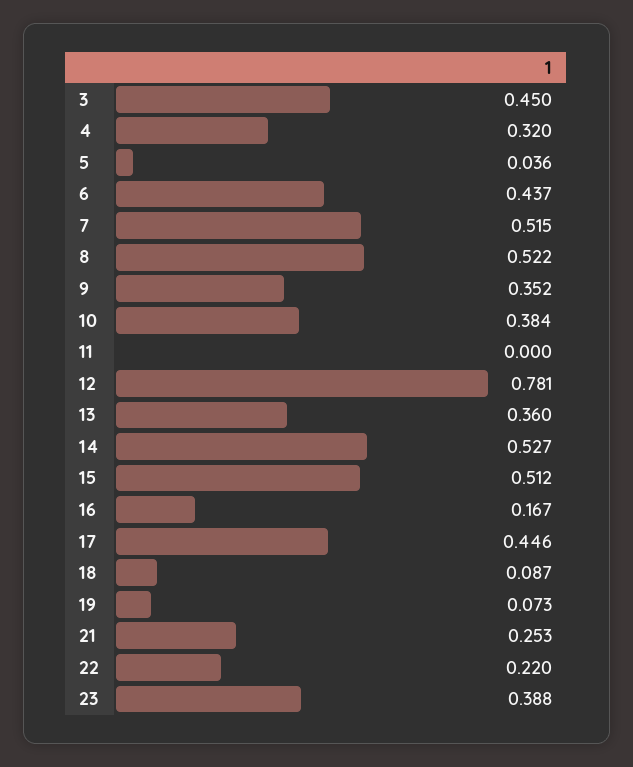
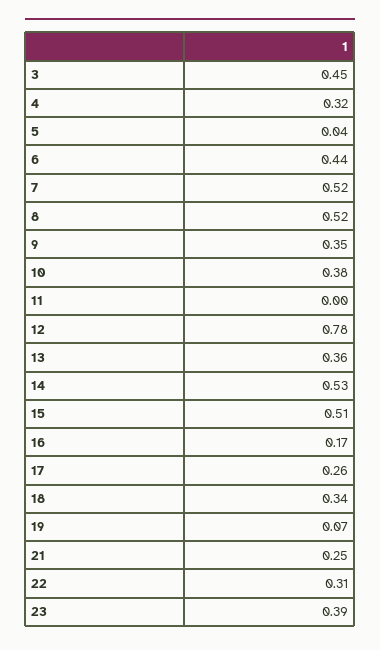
  {
    "3": 0.45,
    "4": 0.32,
    "5": 0.036,
    "6": 0.437,
    "7": 0.515,
    "8": 0.522,
    "9": 0.352,
    "10": 0.384,
    "11": 0,
    "12": 0.781,
    "13": 0.36,
    "14": 0.527,
    "15": 0.512,
    "16": 0.167,
-   "17": 0.446,
+   "17": 0.26,
-   "18": 0.087,
+   "18": 0.34,
    "19": 0.073,
    "21": 0.253,
-   "22": 0.22,
+   "22": 0.31,
    "23": 0.388
  }

